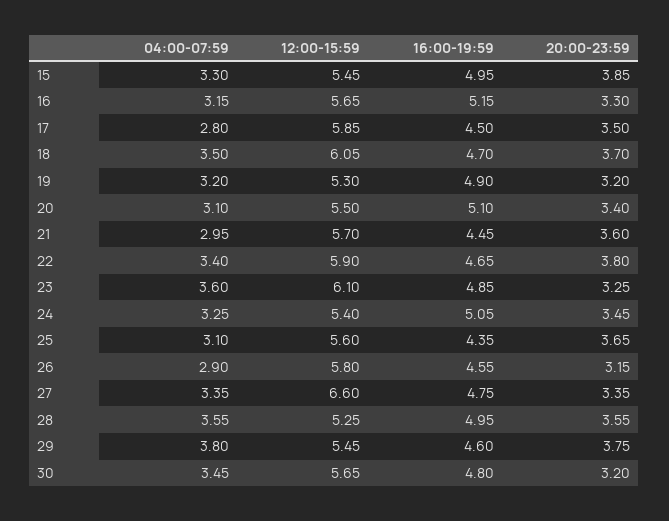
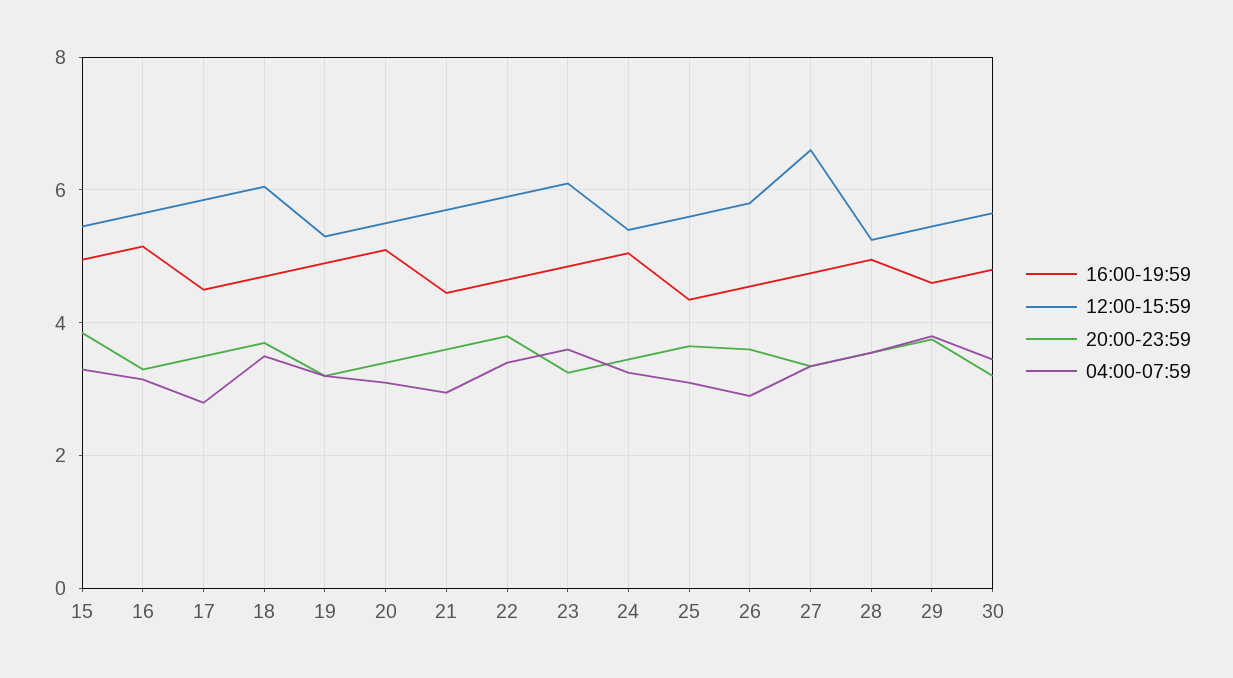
  {
    "04:00-07:59": {
      "15": 3.3,
      "16": 3.15,
      "17": 2.8,
      "18": 3.5,
      "19": 3.2,
      "20": 3.1,
      "21": 2.95,
      "22": 3.4,
      "23": 3.6,
      "24": 3.25,
      "25": 3.1,
      "26": 2.9,
      "27": 3.35,
      "28": 3.55,
      "29": 3.8,
      "30": 3.45
    },
    "12:00-15:59": {
      "15": 5.45,
      "16": 5.65,
      "17": 5.85,
      "18": 6.05,
      "19": 5.3,
      "20": 5.5,
      "21": 5.7,
      "22": 5.9,
      "23": 6.1,
      "24": 5.4,
      "25": 5.6,
      "26": 5.8,
      "27": 6.6,
      "28": 5.25,
      "29": 5.45,
      "30": 5.65
    },
    "16:00-19:59": {
      "15": 4.95,
      "16": 5.15,
      "17": 4.5,
      "18": 4.7,
      "19": 4.9,
      "20": 5.1,
      "21": 4.45,
      "22": 4.65,
      "23": 4.85,
      "24": 5.05,
      "25": 4.35,
      "26": 4.55,
      "27": 4.75,
      "28": 4.95,
      "29": 4.6,
      "30": 4.8
    },
    "20:00-23:59": {
      "15": 3.85,
      "16": 3.3,
      "17": 3.5,
      "18": 3.7,
      "19": 3.2,
      "20": 3.4,
      "21": 3.6,
      "22": 3.8,
      "23": 3.25,
      "24": 3.45,
      "25": 3.65,
-     "26": 3.15,
+     "26": 3.6,
      "27": 3.35,
      "28": 3.55,
      "29": 3.75,
      "30": 3.2
    }
  }

